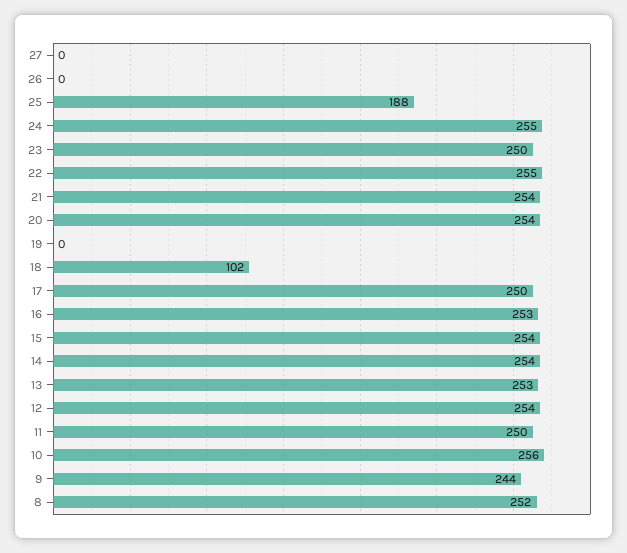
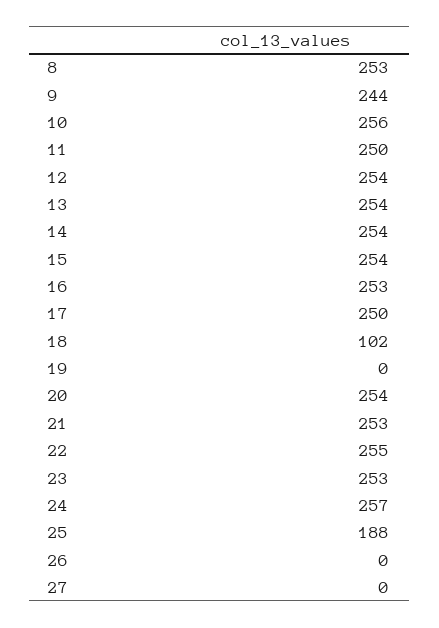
  {
    "27": 0,
    "26": 0,
    "25": 188,
-   "24": 255,
+   "24": 257,
-   "23": 250,
+   "23": 253,
    "22": 255,
-   "21": 254,
+   "21": 253,
    "20": 254,
    "19": 0,
    "18": 102,
    "17": 250,
    "16": 253,
    "15": 254,
    "14": 254,
-   "13": 253,
+   "13": 254,
    "12": 254,
    "11": 250,
    "10": 256,
    "9": 244,
-   "8": 252
+   "8": 253
  }

